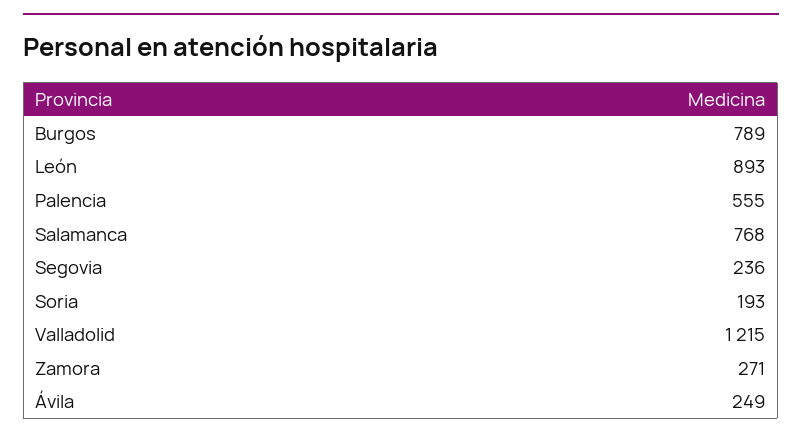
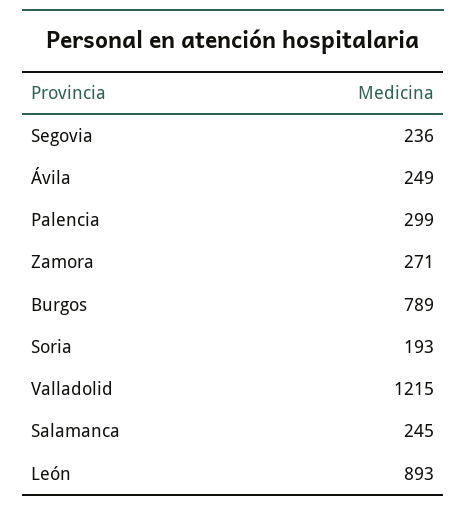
  {
    "Burgos": 789,
    "León": 893,
-   "Palencia": 555,
+   "Palencia": 299,
-   "Salamanca": 768,
+   "Salamanca": 245,
    "Segovia": 236,
    "Soria": 193,
    "Valladolid": 1215,
    "Zamora": 271,
    "Ávila": 249
  }

